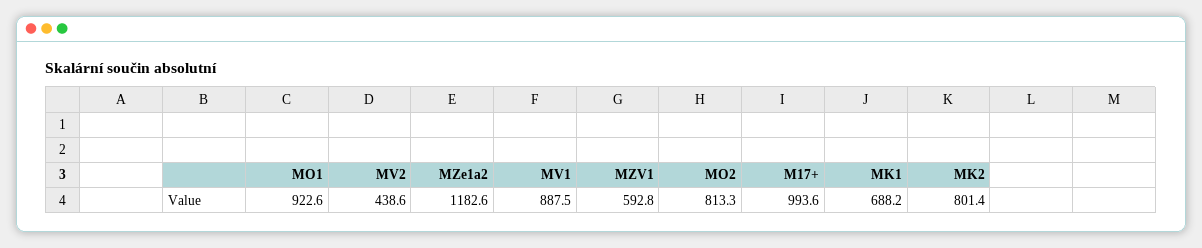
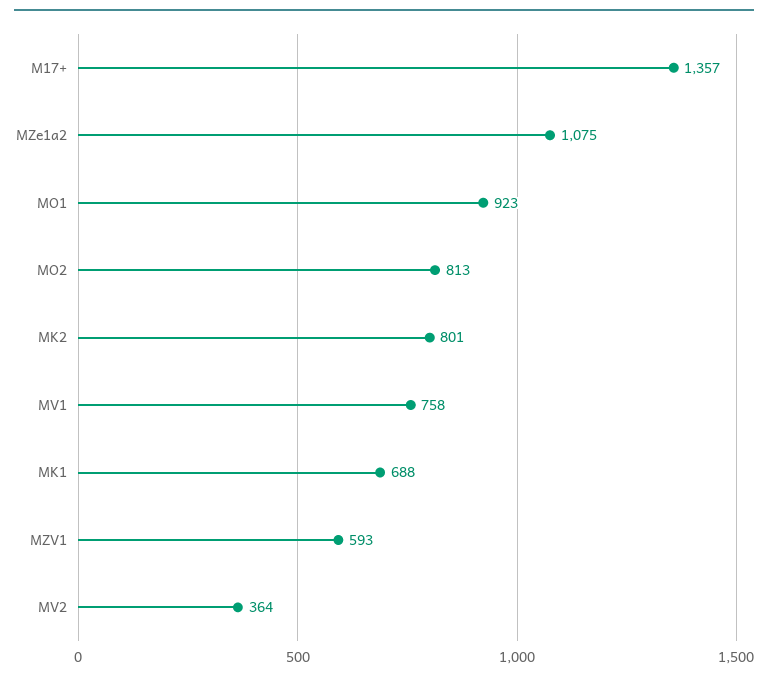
  {
    "MO1": 922.6,
-   "MV2": 438.6,
+   "MV2": 364,
-   "MZe1a2": 1182.6,
+   "MZe1a2": 1075,
-   "MV1": 887.5,
+   "MV1": 758,
    "MZV1": 592.8,
    "MO2": 813.3,
-   "M17+": 993.6,
+   "M17+": 1357,
    "MK1": 688.2,
    "MK2": 801.4
  }

